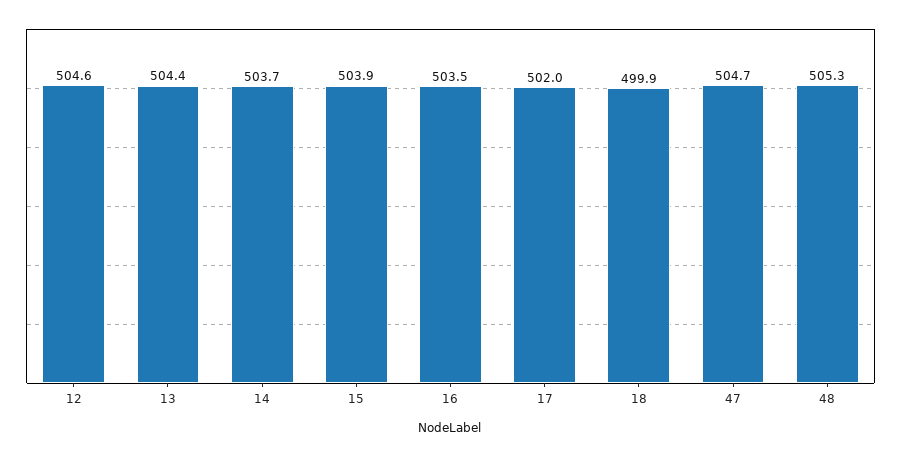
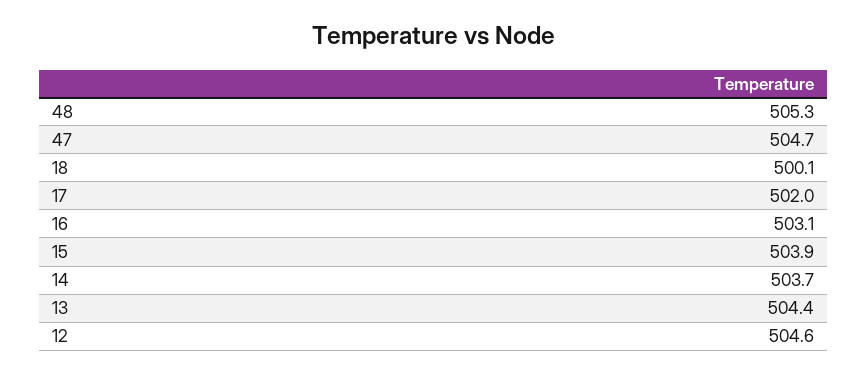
  {
    "12": 504.6,
    "13": 504.4,
    "14": 503.7,
    "15": 503.9,
-   "16": 503.5,
+   "16": 503.1,
    "17": 502,
-   "18": 499.9,
+   "18": 500.1,
    "47": 504.7,
    "48": 505.3
  }

